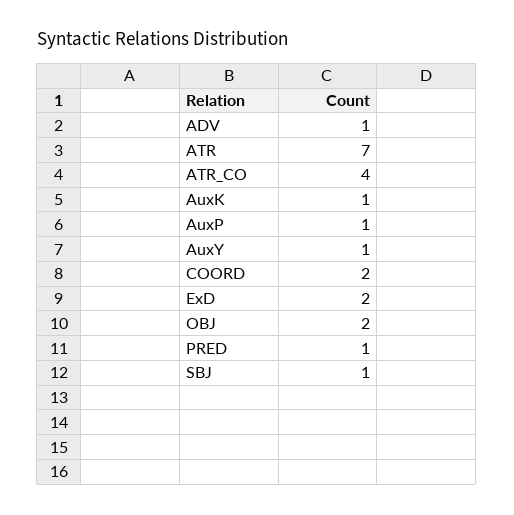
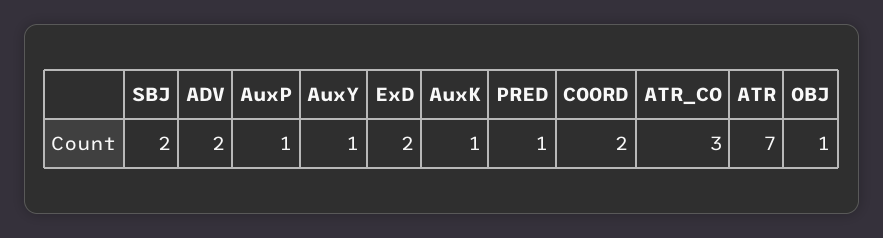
  {
-   "ADV": 1,
+   "ADV": 2,
    "ATR": 7,
-   "ATR_CO": 4,
+   "ATR_CO": 3,
    "AuxK": 1,
    "AuxP": 1,
    "AuxY": 1,
    "COORD": 2,
    "ExD": 2,
-   "OBJ": 2,
+   "OBJ": 1,
    "PRED": 1,
-   "SBJ": 1
+   "SBJ": 2
  }

